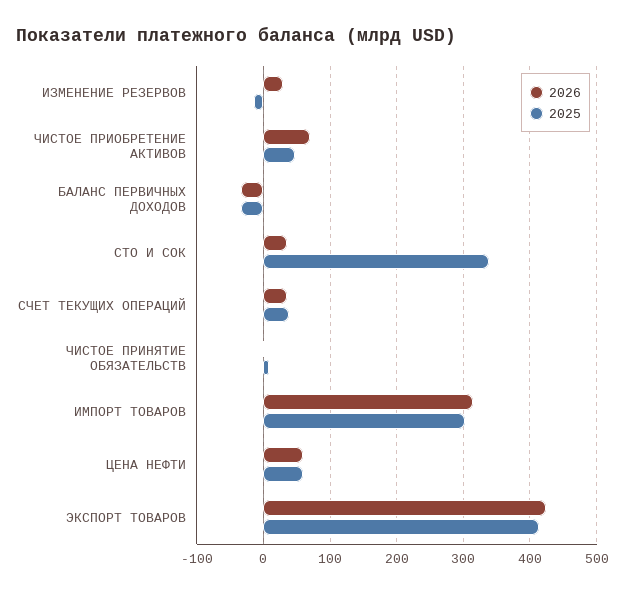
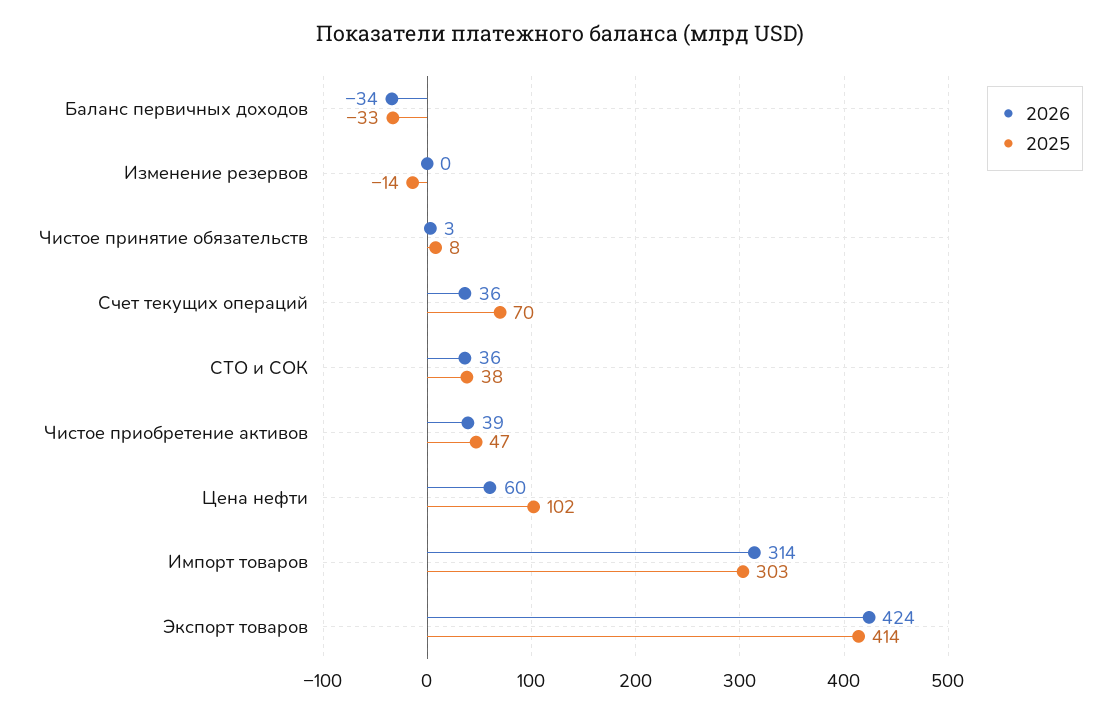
  {
    "2026": {
-     "ИЗМЕНЕНИЕ РЕЗЕРВОВ": 30,
+     "ИЗМЕНЕНИЕ РЕЗЕРВОВ": 0,
-     "ЧИСТОЕ ПРИОБРЕТЕНИЕ АКТИВОВ": 70,
+     "ЧИСТОЕ ПРИОБРЕТЕНИЕ АКТИВОВ": 39,
      "БАЛАНС ПЕРВИЧНЫХ ДОХОДОВ": -34,
      "СТО И СОК": 36,
      "СЧЕТ ТЕКУЩИХ ОПЕРАЦИЙ": 36,
      "ЧИСТОЕ ПРИНЯТИЕ ОБЯЗАТЕЛЬСТВ": 3,
      "ИМПОРТ ТОВАРОВ": 314,
      "ЦЕНА НЕФТИ": 60,
      "ЭКСПОРТ ТОВАРОВ": 424
    },
    "2025": {
      "ИЗМЕНЕНИЕ РЕЗЕРВОВ": -14,
      "ЧИСТОЕ ПРИОБРЕТЕНИЕ АКТИВОВ": 47,
      "БАЛАНС ПЕРВИЧНЫХ ДОХОДОВ": -33,
-     "СТО И СОК": 340,
+     "СТО И СОК": 38,
-     "СЧЕТ ТЕКУЩИХ ОПЕРАЦИЙ": 40,
+     "СЧЕТ ТЕКУЩИХ ОПЕРАЦИЙ": 70,
      "ЧИСТОЕ ПРИНЯТИЕ ОБЯЗАТЕЛЬСТВ": 8,
      "ИМПОРТ ТОВАРОВ": 303,
-     "ЦЕНА НЕФТИ": 60,
+     "ЦЕНА НЕФТИ": 102,
      "ЭКСПОРТ ТОВАРОВ": 414
    }
  }

